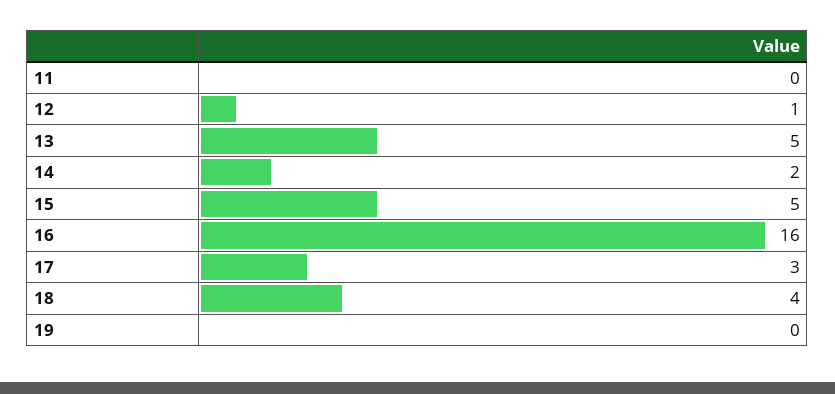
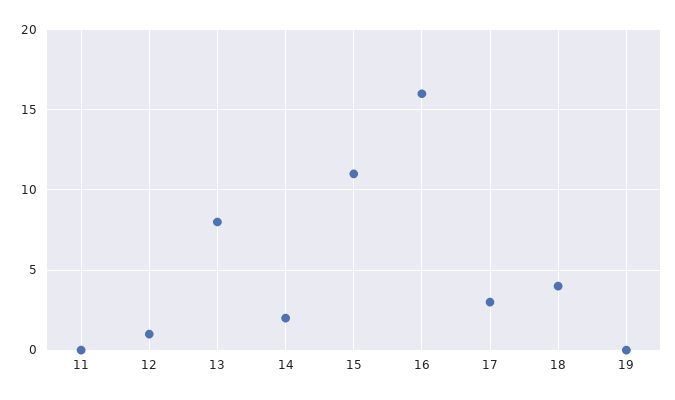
  {
    "11": 0,
    "12": 1,
-   "13": 5,
+   "13": 8,
    "14": 2,
-   "15": 5,
+   "15": 11,
    "16": 16,
    "17": 3,
    "18": 4,
    "19": 0
  }

